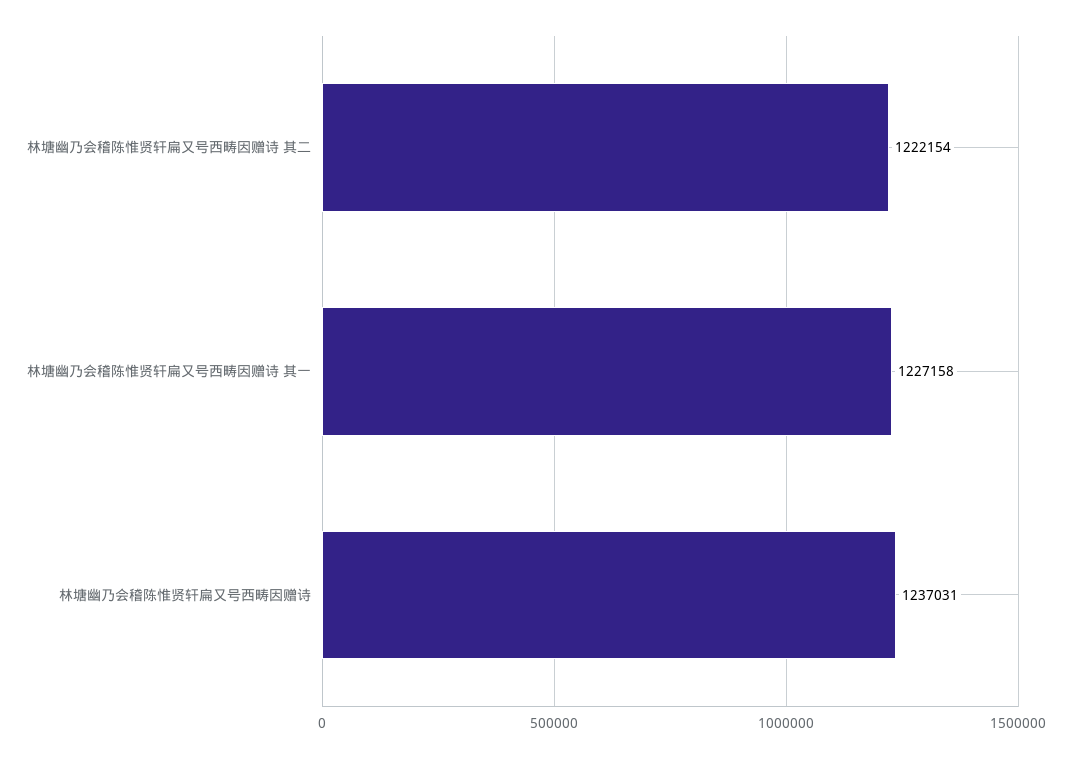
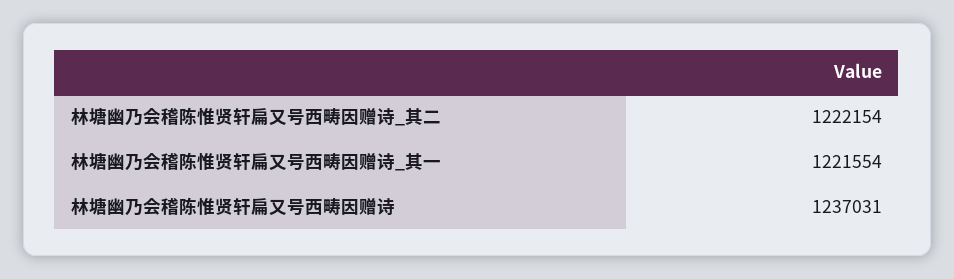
  {
    "林塘幽乃会稽陈惟贤轩扁又号西畴因赠诗 其二": 1222154,
-   "林塘幽乃会稽陈惟贤轩扁又号西畴因赠诗 其一": 1227158,
+   "林塘幽乃会稽陈惟贤轩扁又号西畴因赠诗 其一": 1221554,
    "林塘幽乃会稽陈惟贤轩扁又号西畴因赠诗": 1237031
  }

